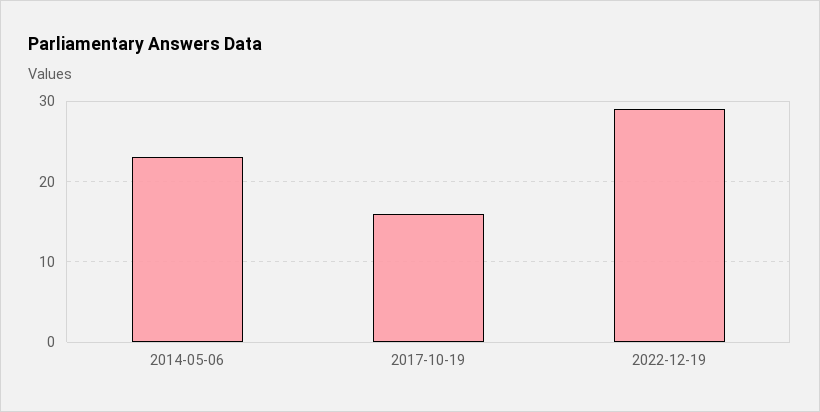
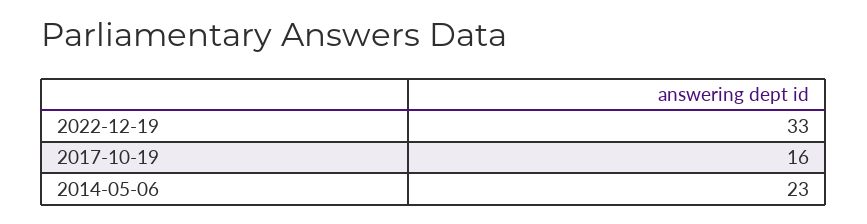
  {
    "2014-05-06": 23,
    "2017-10-19": 16,
-   "2022-12-19": 29
+   "2022-12-19": 33
  }

